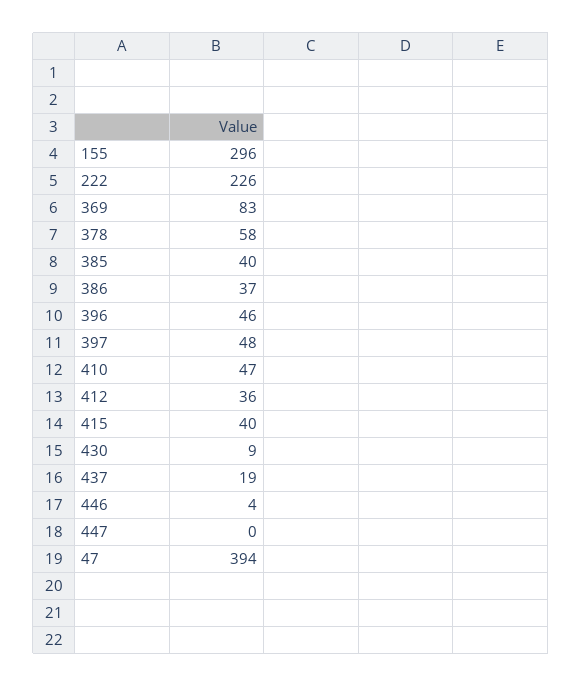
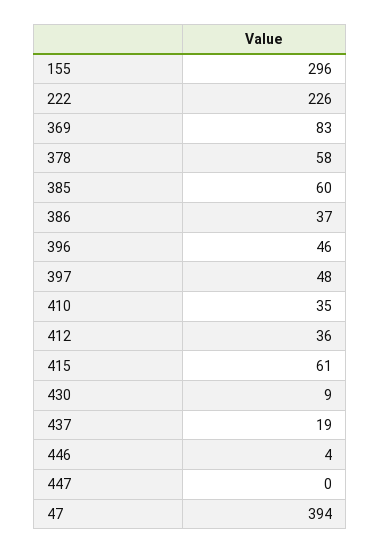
  {
    "155": 296,
    "222": 226,
    "369": 83,
    "378": 58,
-   "385": 40,
+   "385": 60,
    "386": 37,
    "396": 46,
    "397": 48,
-   "410": 47,
+   "410": 35,
    "412": 36,
-   "415": 40,
+   "415": 61,
    "430": 9,
    "437": 19,
    "446": 4,
    "447": 0,
    "47": 394
  }

